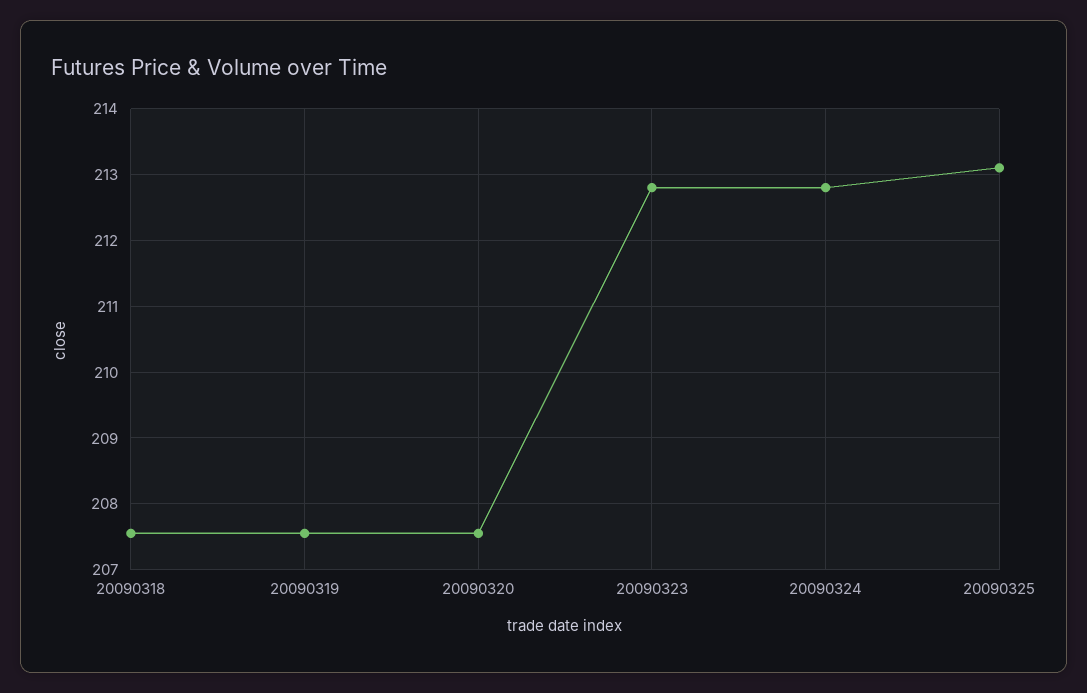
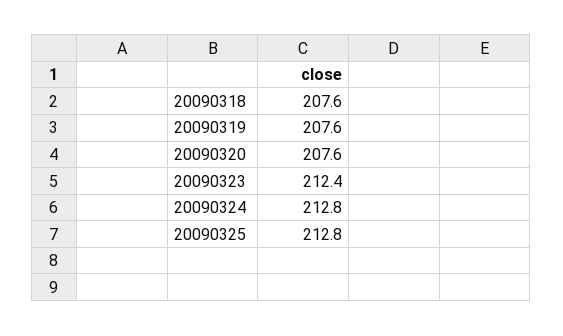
  {
    "20090318": 207.6,
    "20090319": 207.6,
    "20090320": 207.6,
-   "20090323": 212.8,
+   "20090323": 212.4,
    "20090324": 212.8,
-   "20090325": 213.1
+   "20090325": 212.8
  }

